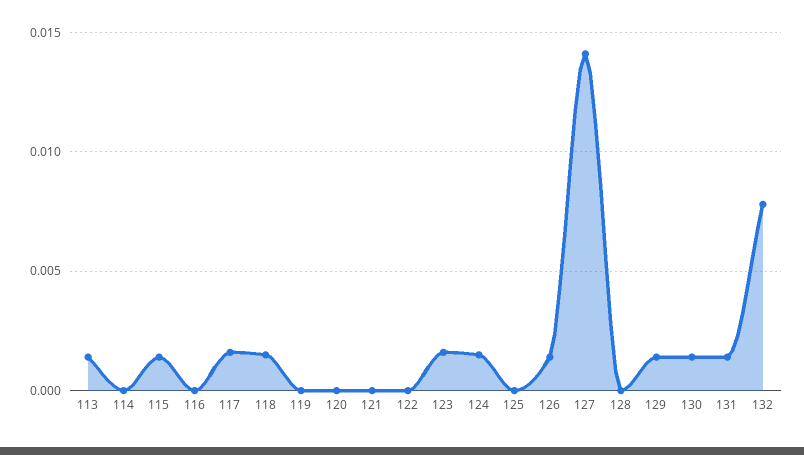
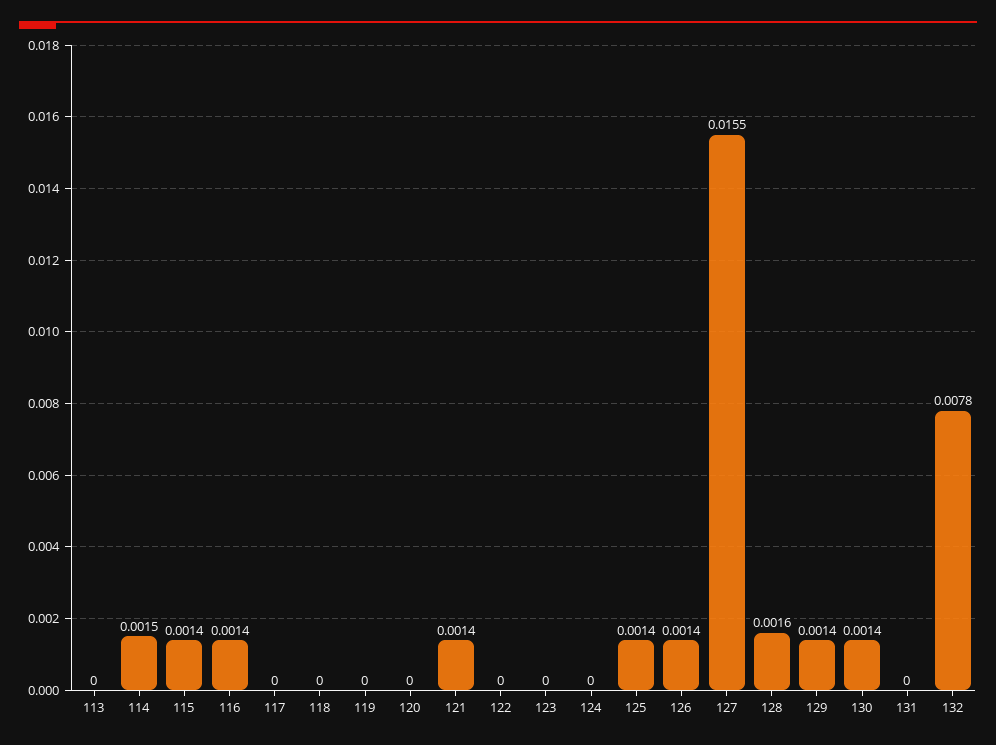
  {
-   "113": 0.0015,
+   "113": 0,
-   "114": 0,
+   "114": 0.0015,
    "115": 0.0014,
-   "116": 0,
+   "116": 0.0014,
-   "117": 0.0015,
+   "117": 0,
-   "118": 0.0015,
+   "118": 0,
    "119": 0,
    "120": 0,
-   "121": 0,
+   "121": 0.0014,
    "122": 0,
-   "123": 0.0015,
+   "123": 0,
-   "124": 0.0015,
+   "124": 0,
-   "125": 0,
+   "125": 0.0014,
    "126": 0.0014,
-   "127": 0.014,
+   "127": 0.0155,
-   "128": 0,
+   "128": 0.0016,
    "129": 0.0014,
    "130": 0.0014,
-   "131": 0.0015,
+   "131": 0,
    "132": 0.0078
  }

